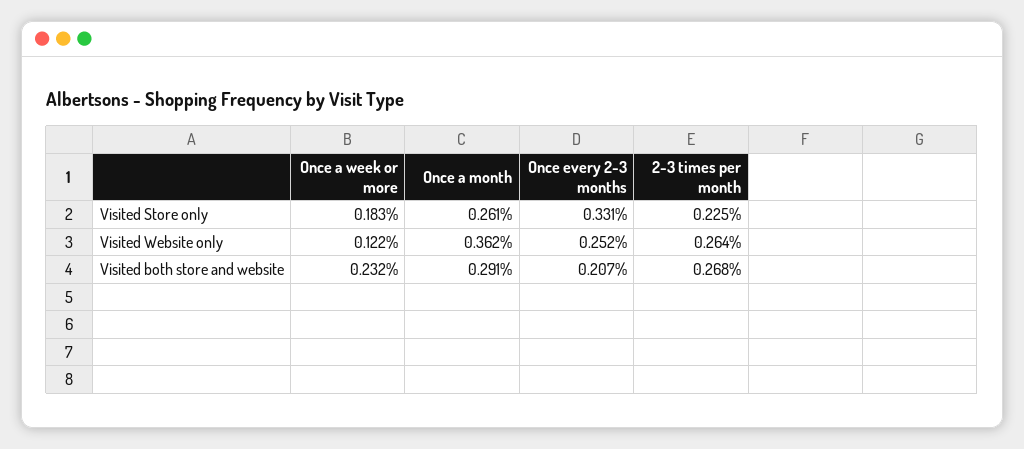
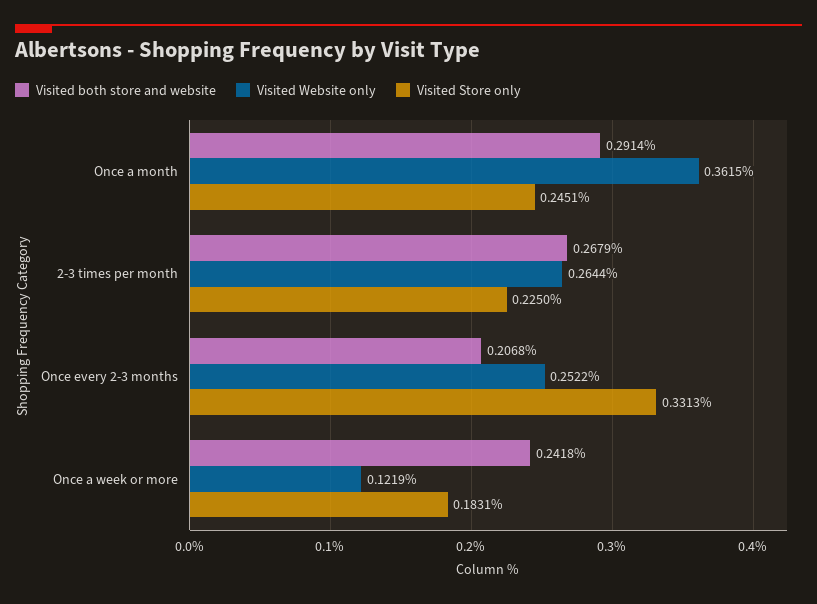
  {
    "Visited Store only": {
      "Once a week or more": 0.1831,
-     "Once a month": 0.261,
+     "Once a month": 0.2451,
      "Once every 2-3 months": 0.3313,
      "2-3 times per month": 0.225
    },
    "Visited Website only": {
      "Once a week or more": 0.1219,
      "Once a month": 0.3615,
      "Once every 2-3 months": 0.2522,
      "2-3 times per month": 0.2644
    },
    "Visited both store and website": {
-     "Once a week or more": 0.232,
+     "Once a week or more": 0.2418,
      "Once a month": 0.2914,
      "Once every 2-3 months": 0.2068,
      "2-3 times per month": 0.2679
    }
  }

